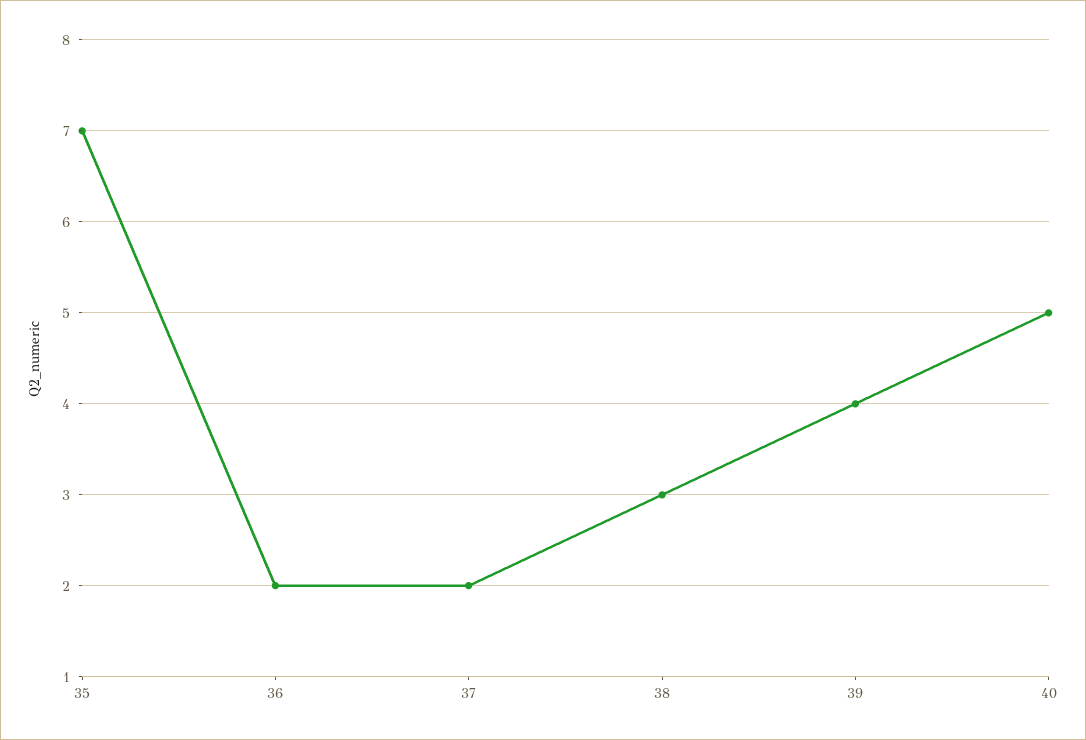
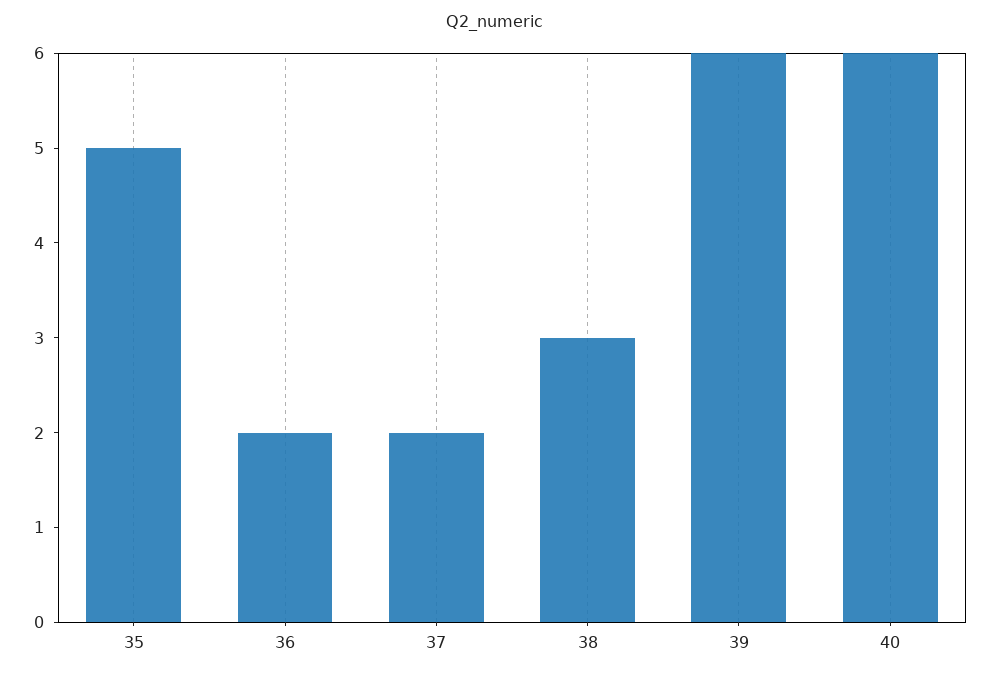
  {
-   "35": 7,
+   "35": 5,
    "36": 2,
    "37": 2,
    "38": 3,
-   "39": 4,
+   "39": 6,
-   "40": 5
+   "40": 6
  }

